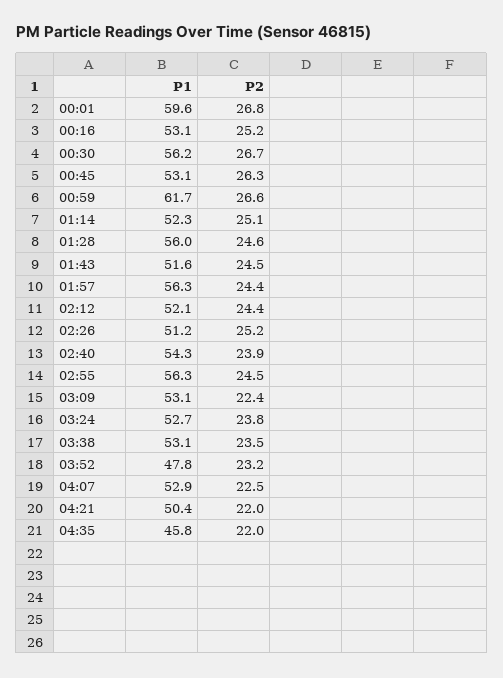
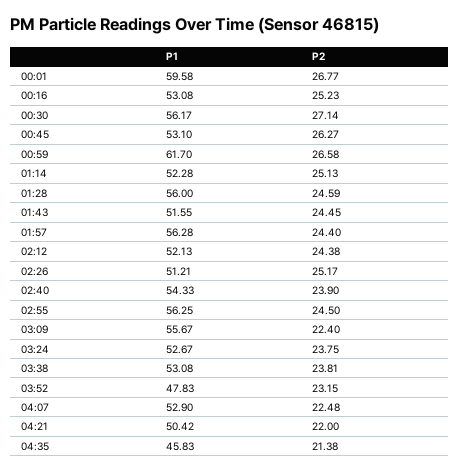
  {
    "P1": {
      "00:01": 59.58,
      "00:16": 53.08,
      "00:30": 56.17,
      "00:45": 53.1,
      "00:59": 61.7,
      "01:14": 52.28,
      "01:28": 56,
      "01:43": 51.55,
      "01:57": 56.28,
      "02:12": 52.13,
      "02:26": 51.21,
      "02:40": 54.33,
      "02:55": 56.25,
-     "03:09": 53.1,
+     "03:09": 55.67,
      "03:24": 52.67,
      "03:38": 53.08,
      "03:52": 47.83,
      "04:07": 52.9,
      "04:21": 50.42,
      "04:35": 45.83
    },
    "P2": {
      "00:01": 26.77,
      "00:16": 25.23,
-     "00:30": 26.7,
+     "00:30": 27.14,
      "00:45": 26.27,
      "00:59": 26.58,
      "01:14": 25.13,
      "01:28": 24.59,
      "01:43": 24.45,
      "01:57": 24.4,
      "02:12": 24.38,
      "02:26": 25.17,
      "02:40": 23.9,
      "02:55": 24.5,
      "03:09": 22.4,
      "03:24": 23.75,
-     "03:38": 23.5,
+     "03:38": 23.81,
      "03:52": 23.15,
      "04:07": 22.48,
      "04:21": 22,
-     "04:35": 22
+     "04:35": 21.38
    }
  }

